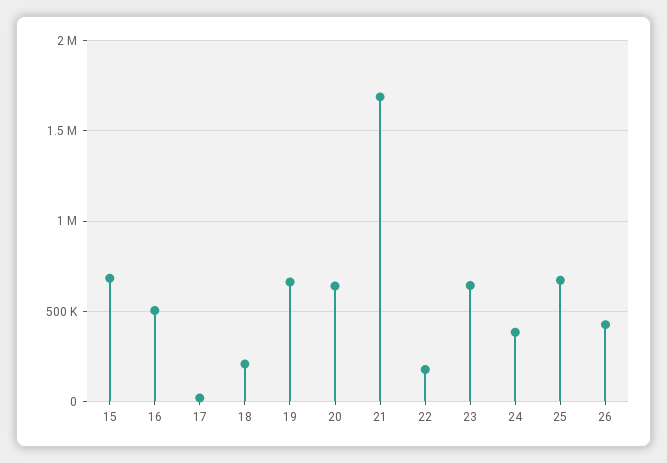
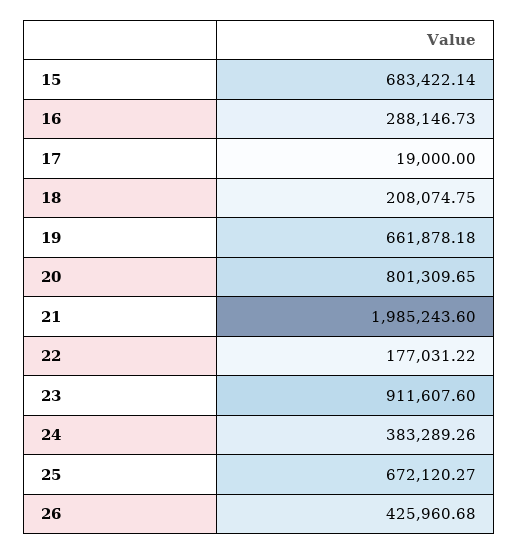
  {
    "15": 683422.14,
-   "16": 500000,
+   "16": 288146.73,
    "17": 19000,
    "18": 208074.75,
    "19": 661878.18,
-   "20": 650000,
+   "20": 801309.65,
-   "21": 1700000,
+   "21": 1985243.6,
    "22": 177031.22,
-   "23": 650000,
+   "23": 911607.6,
    "24": 383289.26,
    "25": 672120.27,
    "26": 425960.68
  }

